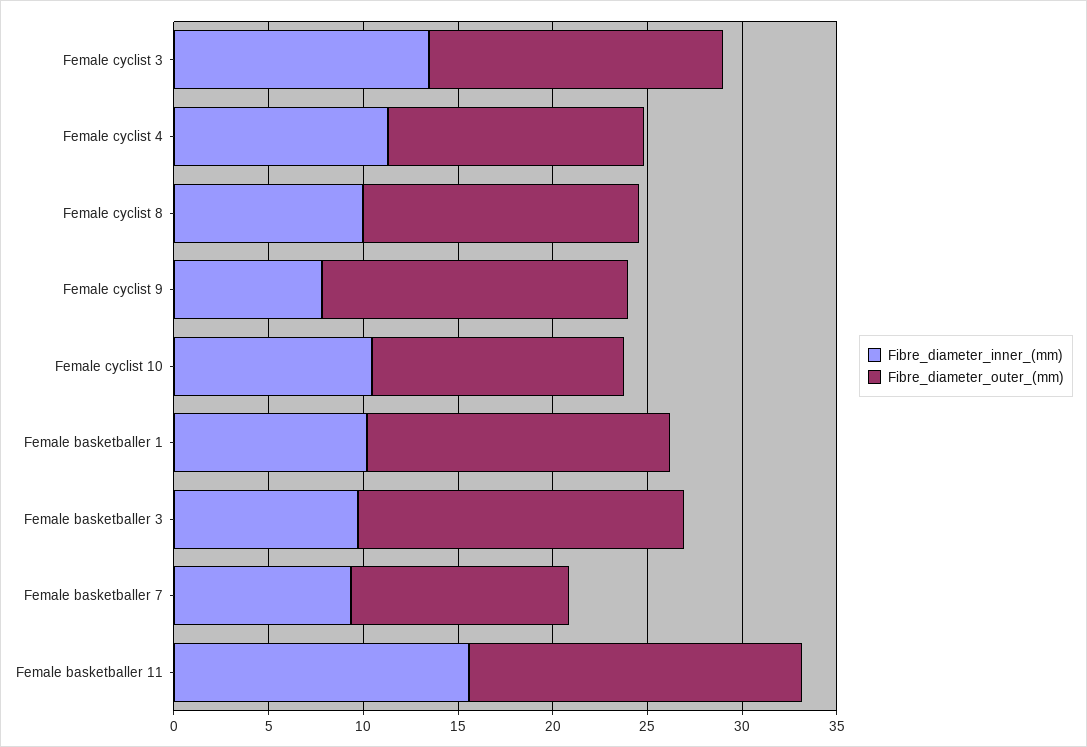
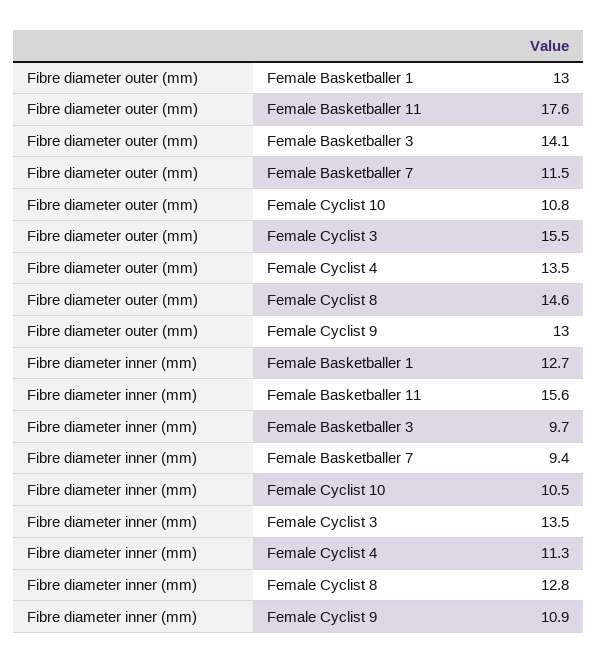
  {
    "Fibre_diameter_inner_(mm)": {
      "Female cyclist 3": 13.5,
      "Female cyclist 4": 11.3,
-     "Female cyclist 8": 10,
+     "Female cyclist 8": 12.8,
-     "Female cyclist 9": 8,
+     "Female cyclist 9": 10.9,
      "Female cyclist 10": 10.5,
-     "Female basketballer 1": 10,
+     "Female basketballer 1": 12.7,
      "Female basketballer 3": 9.7,
      "Female basketballer 7": 9.4,
      "Female basketballer 11": 15.6
    },
    "Fibre_diameter_outer_(mm)": {
      "Female cyclist 3": 15.5,
      "Female cyclist 4": 13.5,
      "Female cyclist 8": 14.6,
-     "Female cyclist 9": 16,
+     "Female cyclist 9": 13,
-     "Female cyclist 10": 13,
+     "Female cyclist 10": 10.8,
-     "Female basketballer 1": 16,
+     "Female basketballer 1": 13,
-     "Female basketballer 3": 17,
+     "Female basketballer 3": 14.1,
      "Female basketballer 7": 11.5,
      "Female basketballer 11": 17.6
    }
  }

